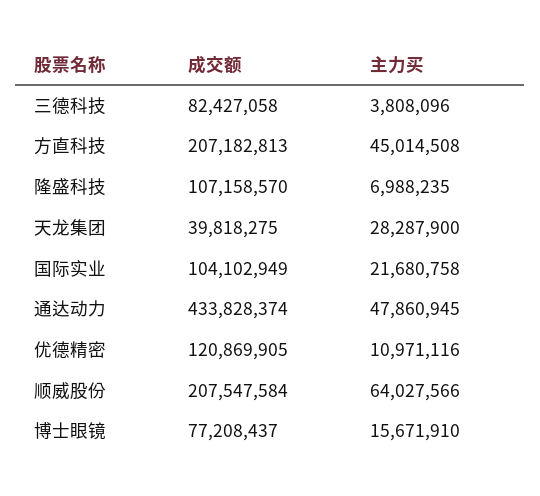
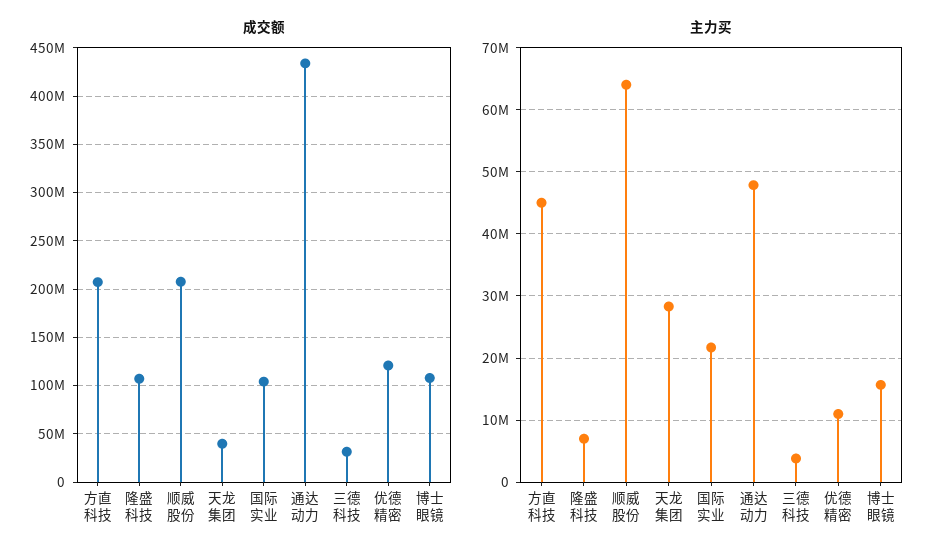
  {
    "成交额": {
-     "三德科技": 82427058,
+     "三德科技": 30000000,
      "方直科技": 207182813,
      "隆盛科技": 107158570,
      "天龙集团": 39818275,
      "国际实业": 104102949,
      "通达动力": 433828374,
      "优德精密": 120869905,
      "顺威股份": 207547584,
-     "博士眼镜": 77208437
+     "博士眼镜": 110000000
    },
    "主力买": {
      "三德科技": 3808096,
      "方直科技": 45014508,
      "隆盛科技": 6988235,
      "天龙集团": 28287900,
      "国际实业": 21680758,
      "通达动力": 47860945,
      "优德精密": 10971116,
      "顺威股份": 64027566,
      "博士眼镜": 15671910
    }
  }

